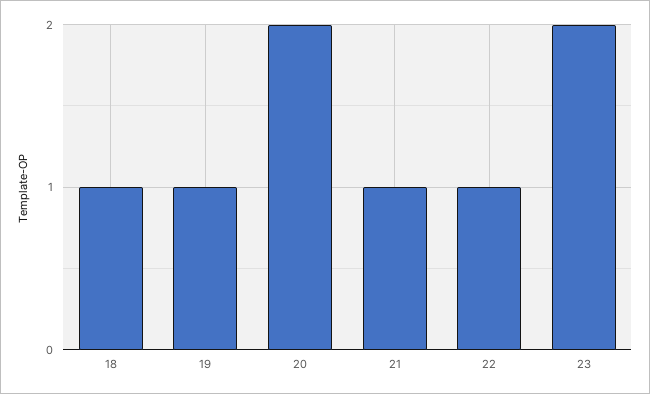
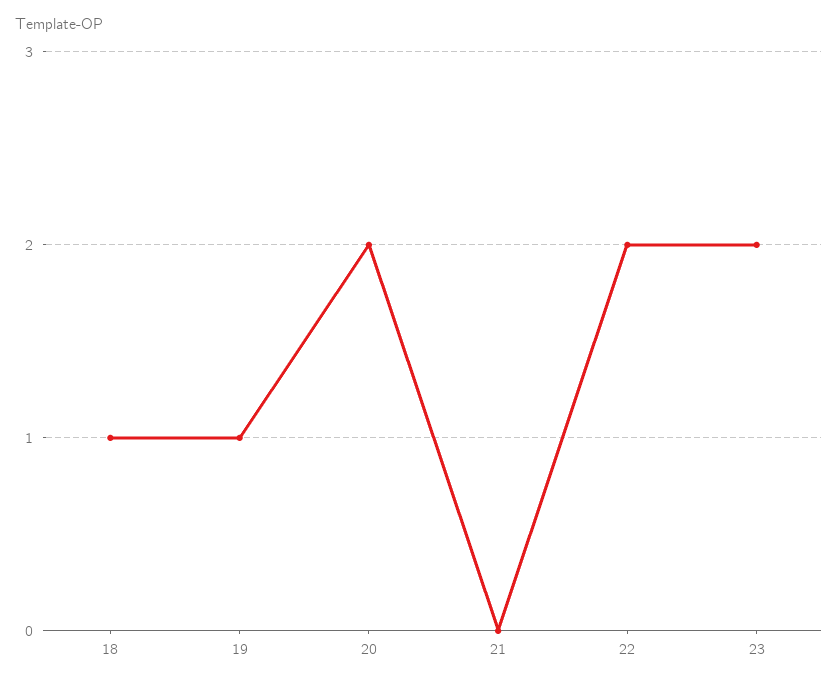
  {
    "18": 1,
    "19": 1,
    "20": 2,
-   "21": 1,
+   "21": 0,
-   "22": 1,
+   "22": 2,
    "23": 2
  }

